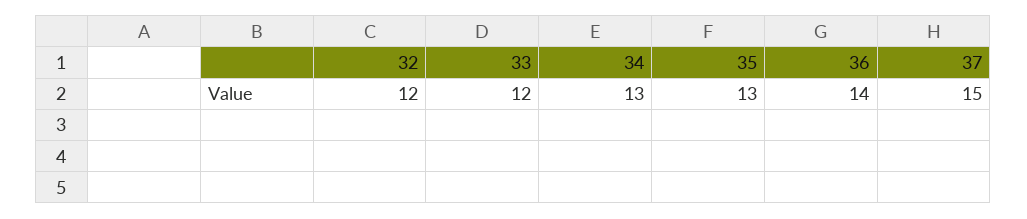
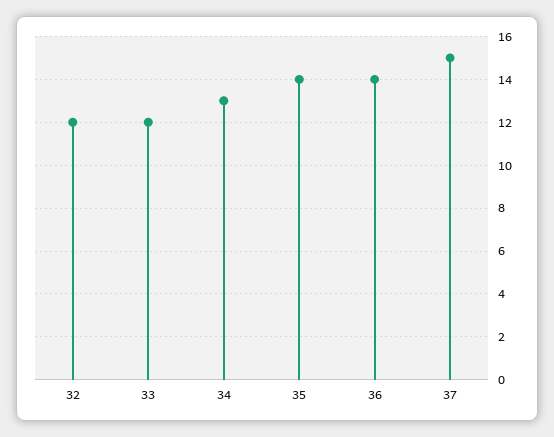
  {
    "32": 12,
    "33": 12,
    "34": 13,
-   "35": 13,
+   "35": 14,
    "36": 14,
    "37": 15
  }

